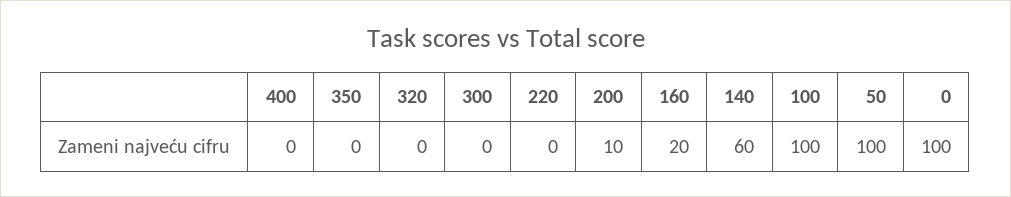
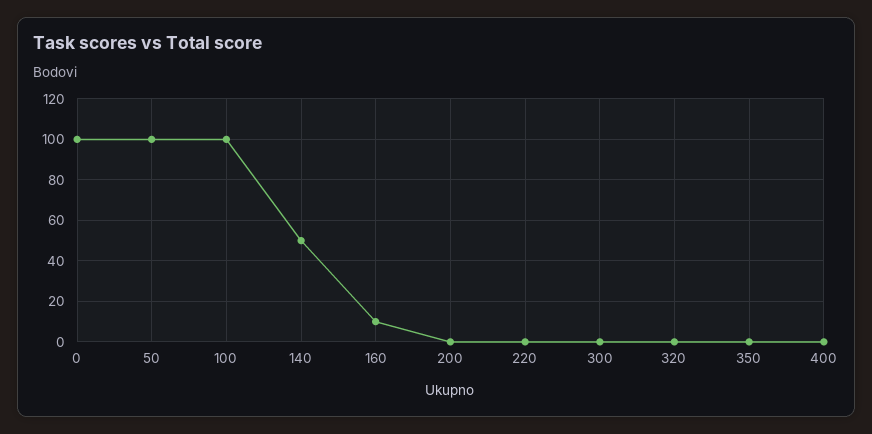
  {
    "400": 0,
    "350": 0,
    "320": 0,
    "300": 0,
    "220": 0,
-   "200": 10,
+   "200": 0,
-   "160": 20,
+   "160": 10,
-   "140": 60,
+   "140": 50,
    "100": 100,
    "50": 100,
    "0": 100
  }

